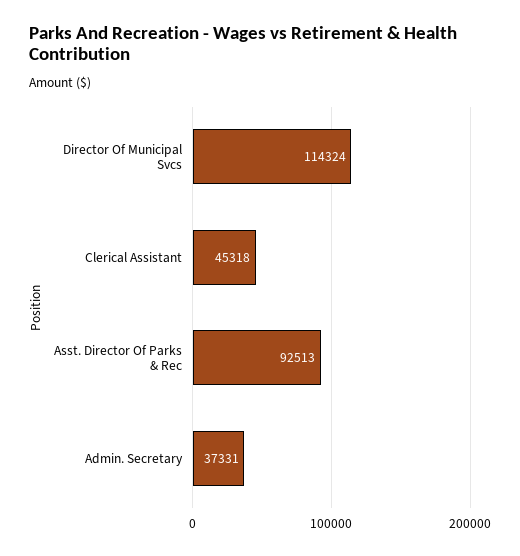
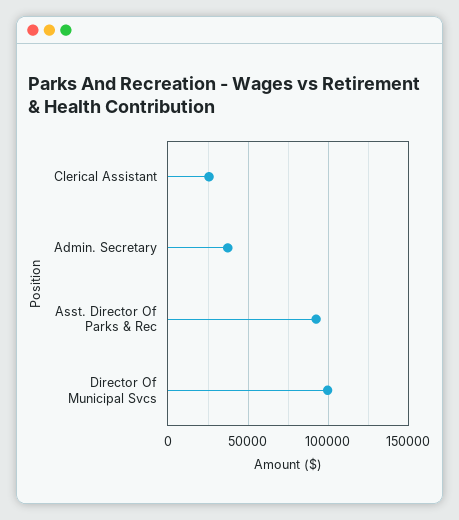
  {
-   "Director Of Municipal Svcs": 114324,
+   "Director Of Municipal Svcs": 100000,
-   "Clerical Assistant": 45318,
+   "Clerical Assistant": 25000,
    "Asst. Director Of Parks & Rec": 92513,
    "Admin. Secretary": 37331
  }

